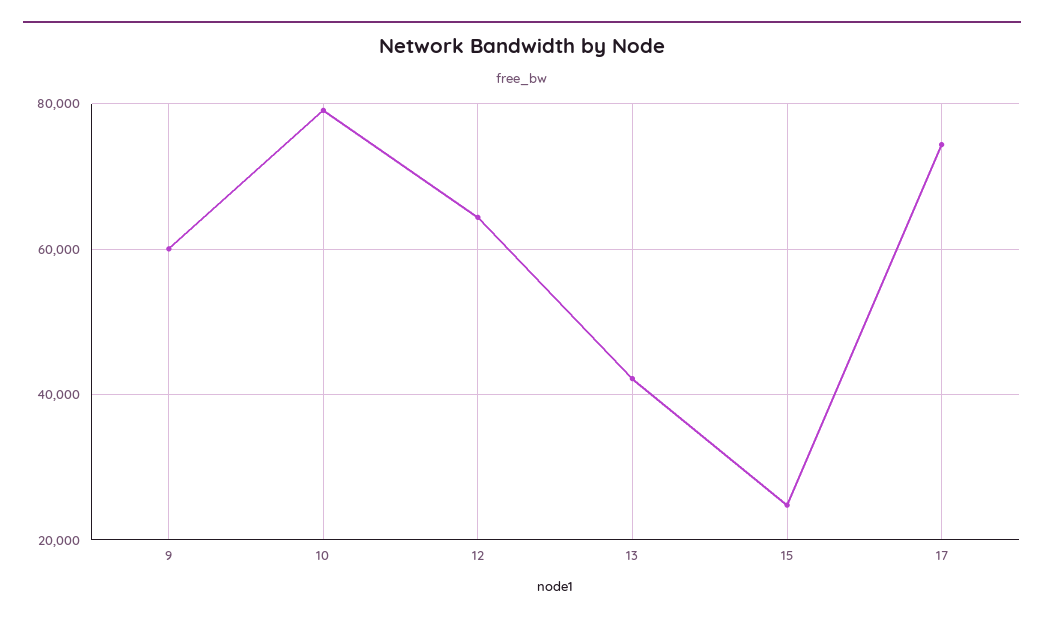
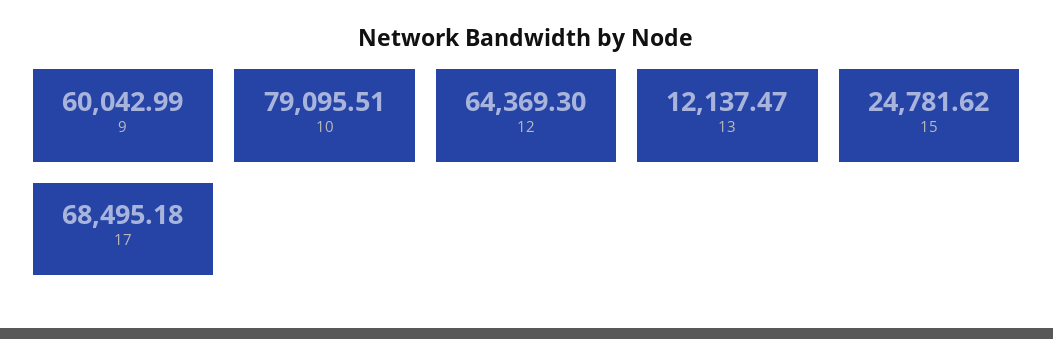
  {
    "9": 60042.99,
    "10": 79095.51,
    "12": 64369.3,
-   "13": 42000,
+   "13": 12137.47,
    "15": 24781.62,
-   "17": 74000
+   "17": 68495.18
  }

